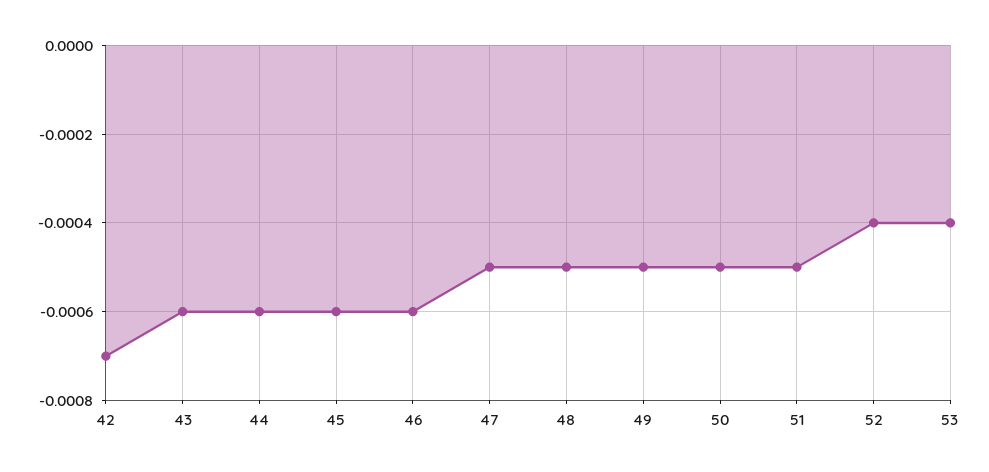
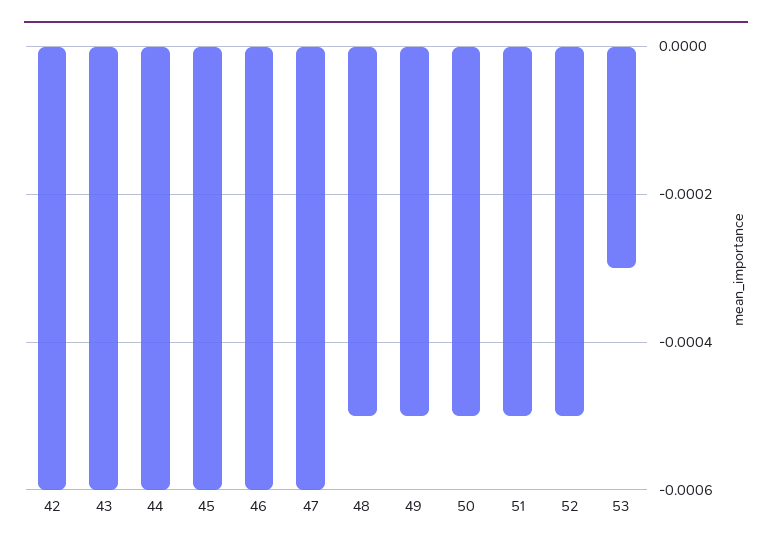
  {
-   "42": -0.0007,
+   "42": -0.0006,
    "43": -0.0006,
    "44": -0.0006,
    "45": -0.0006,
    "46": -0.0006,
-   "47": -0.0005,
+   "47": -0.0006,
    "48": -0.0005,
    "49": -0.0005,
    "50": -0.0005,
    "51": -0.0005,
-   "52": -0.0004,
+   "52": -0.0005,
-   "53": -0.0004
+   "53": -0.0003
  }

